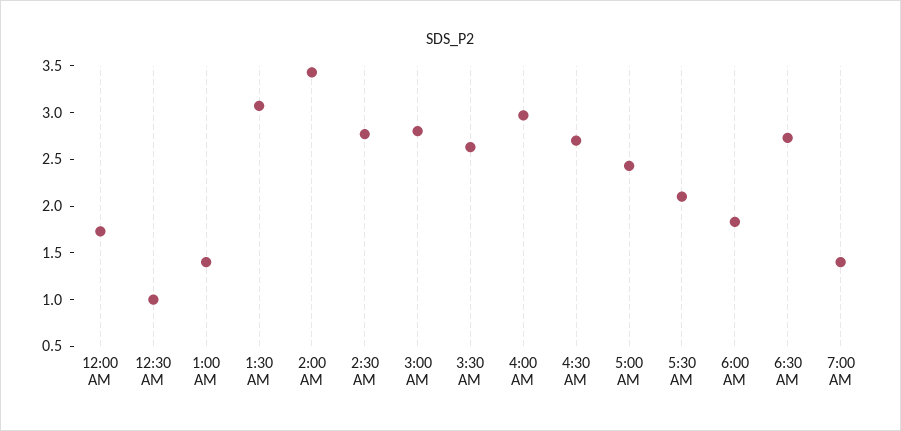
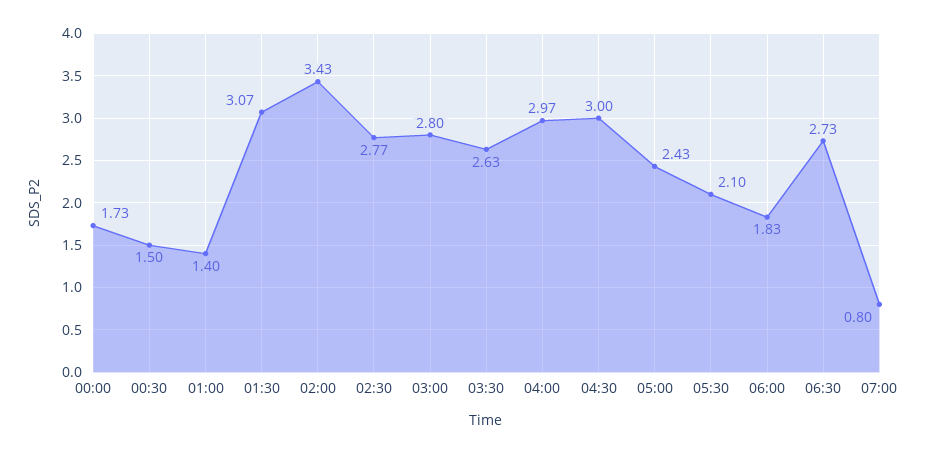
  {
    "12:00 AM": 1.73,
-   "12:30 AM": 1,
+   "12:30 AM": 1.5,
    "1:00 AM": 1.4,
    "1:30 AM": 3.07,
    "2:00 AM": 3.43,
    "2:30 AM": 2.77,
    "3:00 AM": 2.8,
    "3:30 AM": 2.63,
    "4:00 AM": 2.97,
-   "4:30 AM": 2.7,
+   "4:30 AM": 3,
    "5:00 AM": 2.43,
    "5:30 AM": 2.1,
    "6:00 AM": 1.83,
    "6:30 AM": 2.73,
-   "7:00 AM": 1.4
+   "7:00 AM": 0.8
  }

